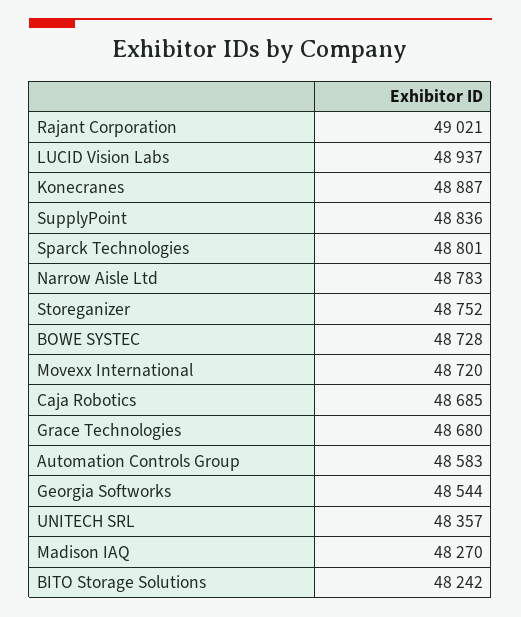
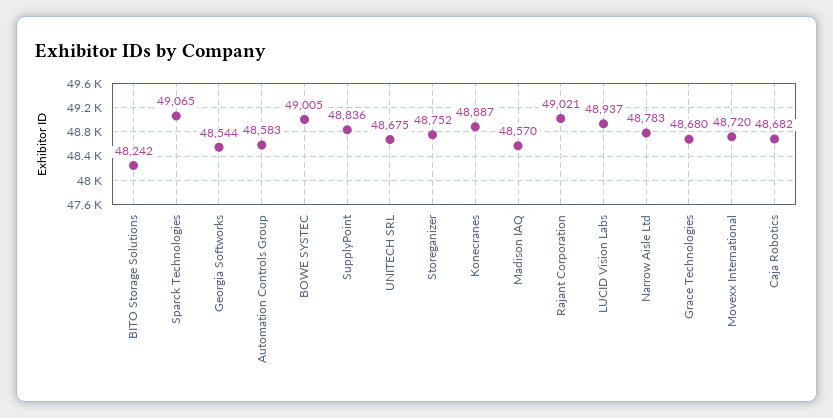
  {
    "Rajant Corporation": 49021,
    "LUCID Vision Labs": 48937,
    "Konecranes": 48887,
    "SupplyPoint": 48836,
-   "Sparck Technologies": 48801,
+   "Sparck Technologies": 49065,
    "Narrow Aisle Ltd": 48783,
    "Storeganizer": 48752,
-   "BOWE SYSTEC": 48728,
+   "BOWE SYSTEC": 49005,
    "Movexx International": 48720,
-   "Caja Robotics": 48685,
+   "Caja Robotics": 48682,
    "Grace Technologies": 48680,
    "Automation Controls Group": 48583,
    "Georgia Softworks": 48544,
-   "UNITECH SRL": 48357,
+   "UNITECH SRL": 48675,
-   "Madison IAQ": 48270,
+   "Madison IAQ": 48570,
    "BITO Storage Solutions": 48242
  }

